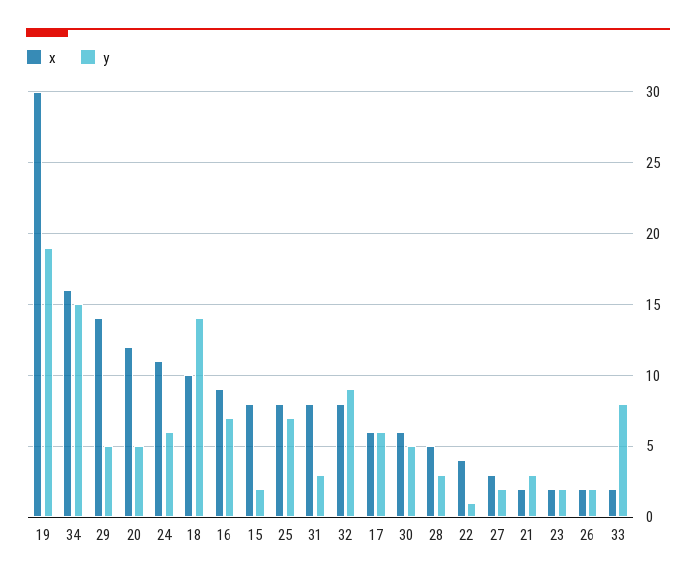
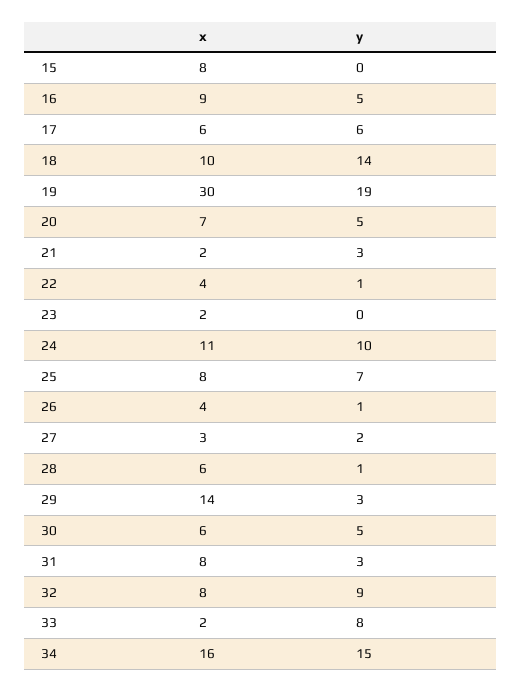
  {
    "x": {
      "19": 30,
      "34": 16,
      "29": 14,
-     "20": 12,
+     "20": 7,
      "24": 11,
      "18": 10,
      "16": 9,
      "15": 8,
      "25": 8,
      "31": 8,
      "32": 8,
      "17": 6,
      "30": 6,
-     "28": 5,
+     "28": 6,
      "22": 4,
      "27": 3,
      "21": 2,
      "23": 2,
-     "26": 2,
+     "26": 4,
      "33": 2
    },
    "y": {
      "19": 19,
      "34": 15,
-     "29": 5,
+     "29": 3,
      "20": 5,
-     "24": 6,
+     "24": 10,
      "18": 14,
-     "16": 7,
+     "16": 5,
-     "15": 2,
+     "15": 0,
      "25": 7,
      "31": 3,
      "32": 9,
      "17": 6,
      "30": 5,
-     "28": 3,
+     "28": 1,
      "22": 1,
      "27": 2,
      "21": 3,
-     "23": 2,
+     "23": 0,
-     "26": 2,
+     "26": 1,
      "33": 8
    }
  }

